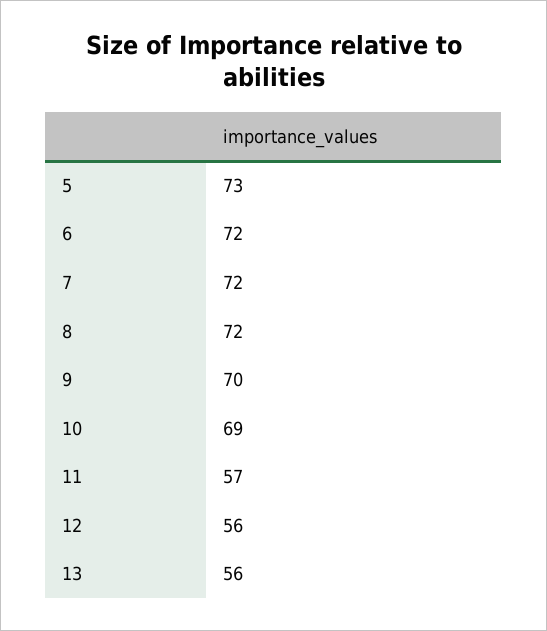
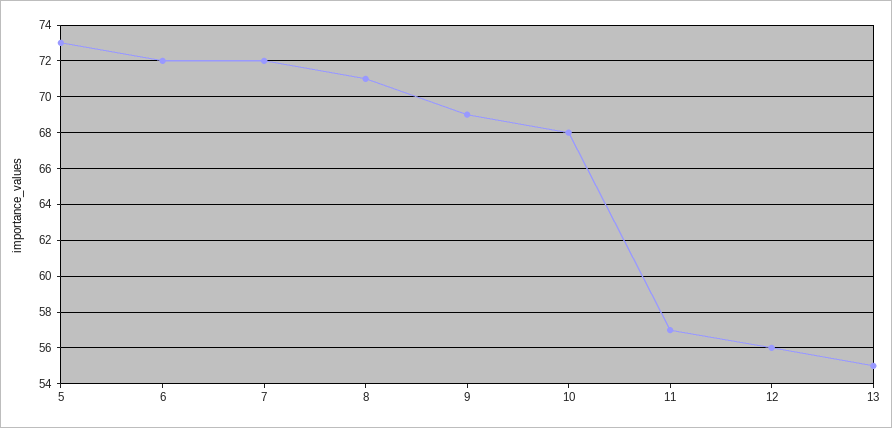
  {
    "5": 73,
    "6": 72,
    "7": 72,
-   "8": 72,
+   "8": 71,
-   "9": 70,
+   "9": 69,
-   "10": 69,
+   "10": 68,
    "11": 57,
    "12": 56,
-   "13": 56
+   "13": 55
  }

